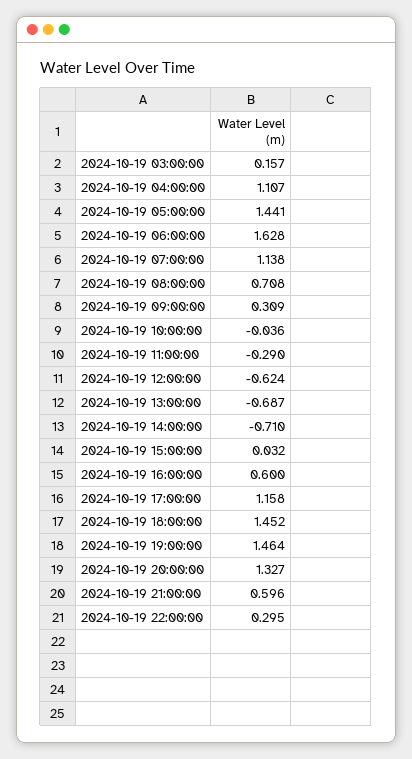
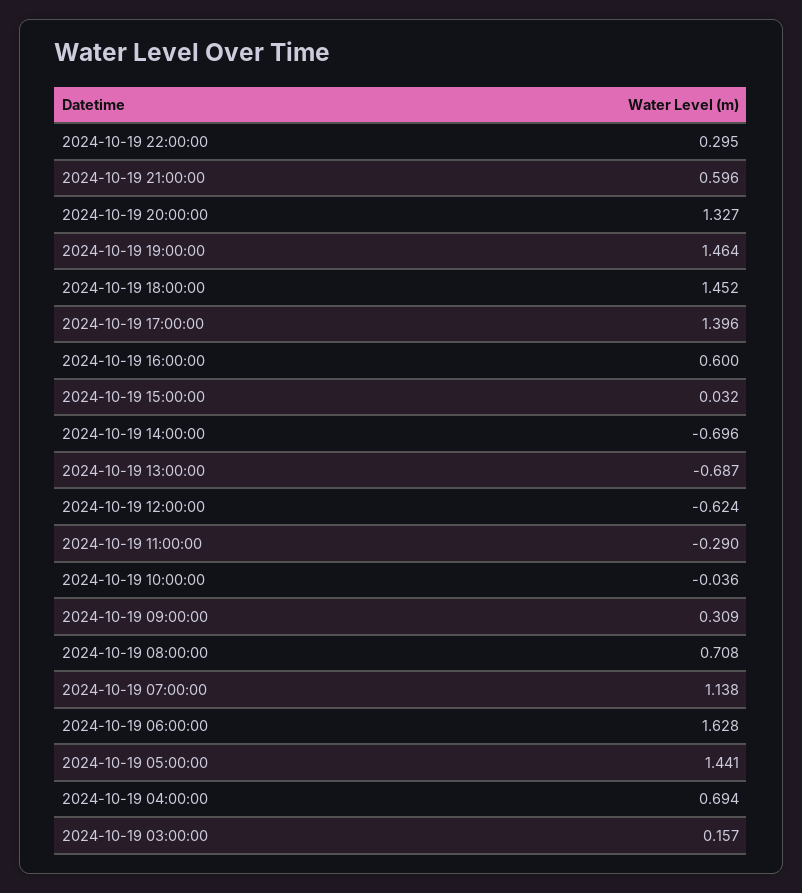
  {
    "2024-10-19 03:00:00": 0.157,
-   "2024-10-19 04:00:00": 1.107,
+   "2024-10-19 04:00:00": 0.694,
    "2024-10-19 05:00:00": 1.441,
    "2024-10-19 06:00:00": 1.628,
    "2024-10-19 07:00:00": 1.138,
    "2024-10-19 08:00:00": 0.708,
    "2024-10-19 09:00:00": 0.309,
    "2024-10-19 10:00:00": -0.036,
    "2024-10-19 11:00:00": -0.29,
    "2024-10-19 12:00:00": -0.624,
    "2024-10-19 13:00:00": -0.687,
-   "2024-10-19 14:00:00": -0.71,
+   "2024-10-19 14:00:00": -0.696,
    "2024-10-19 15:00:00": 0.032,
    "2024-10-19 16:00:00": 0.6,
-   "2024-10-19 17:00:00": 1.158,
+   "2024-10-19 17:00:00": 1.396,
    "2024-10-19 18:00:00": 1.452,
    "2024-10-19 19:00:00": 1.464,
    "2024-10-19 20:00:00": 1.327,
    "2024-10-19 21:00:00": 0.596,
    "2024-10-19 22:00:00": 0.295
  }

